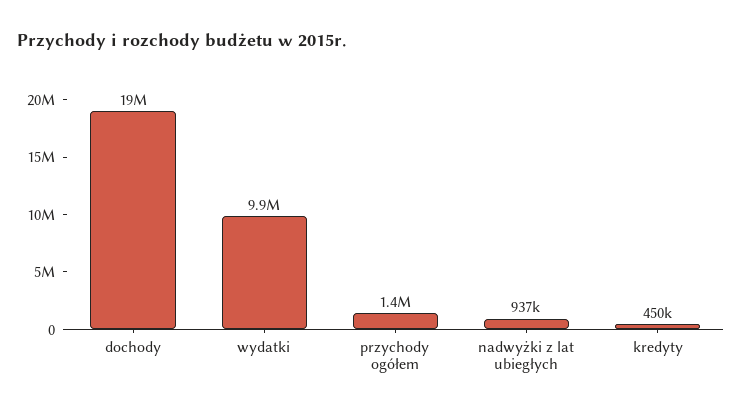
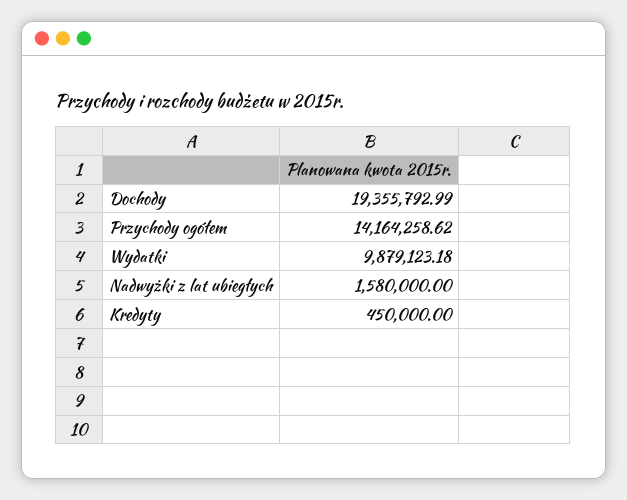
  {
    "dochody": 19355792.99,
    "wydatki": 9879123.18,
-   "przychody ogółem": 1400000,
+   "przychody ogółem": 14164258.62,
-   "nadwyżki z lat ubiegłych": 937000,
+   "nadwyżki z lat ubiegłych": 1580000,
    "kredyty": 450000
  }

